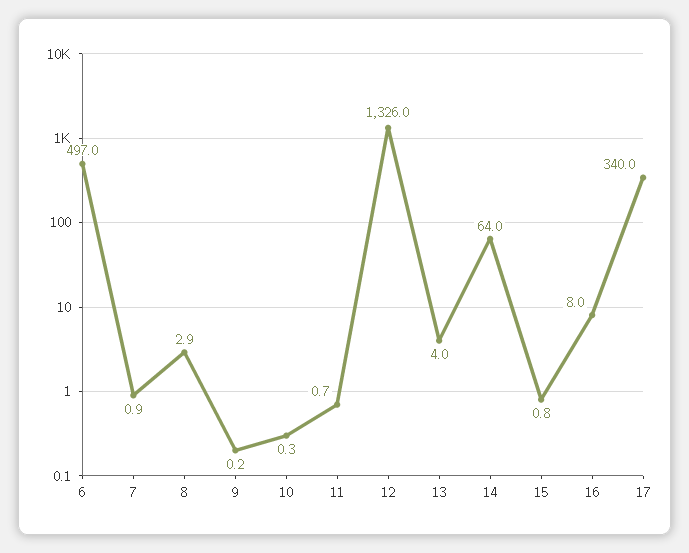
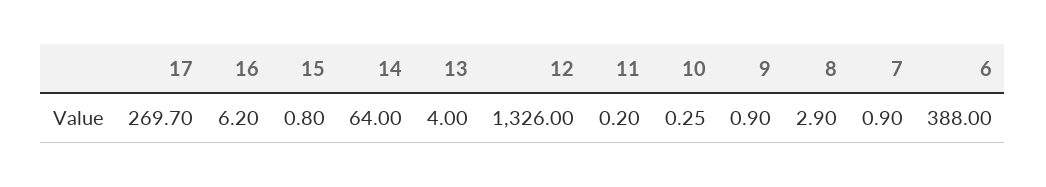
  {
-   "6": 497,
+   "6": 388,
    "7": 0.9,
    "8": 2.9,
-   "9": 0.2,
+   "9": 0.9,
    "10": 0.25,
-   "11": 0.7,
+   "11": 0.2,
    "12": 1326,
    "13": 4,
    "14": 64,
    "15": 0.8,
-   "16": 8,
+   "16": 6.2,
-   "17": 340
+   "17": 269.7
  }

